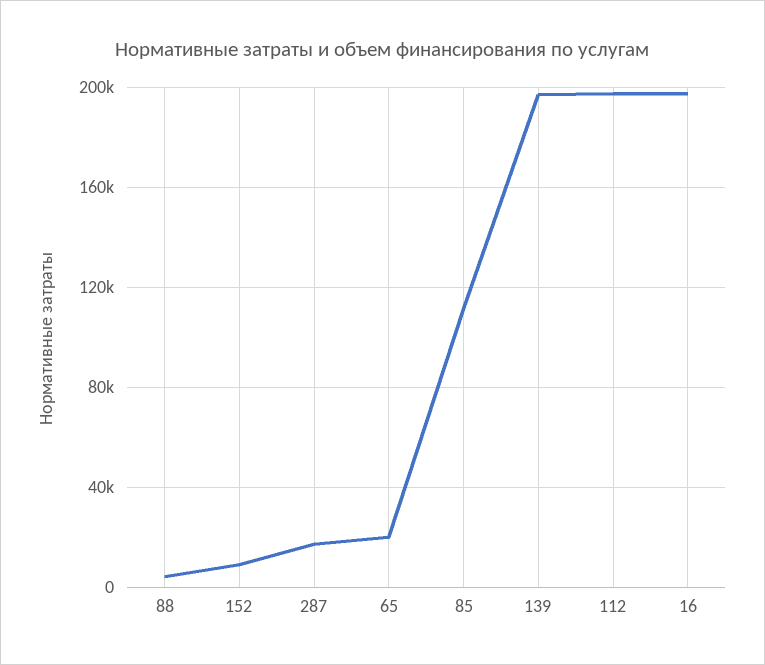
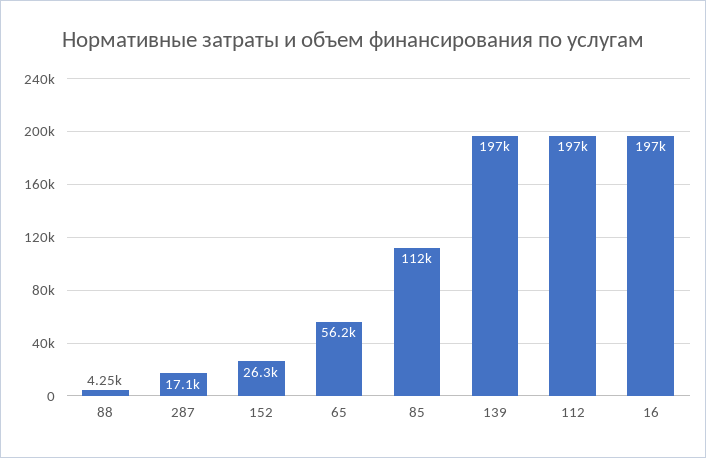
  {
    "88": 4250,
-   "152": 10000,
+   "152": 26300,
    "287": 17100,
-   "65": 20000,
+   "65": 56200,
    "85": 112000,
    "139": 197000,
    "112": 197000,
    "16": 197000
  }

